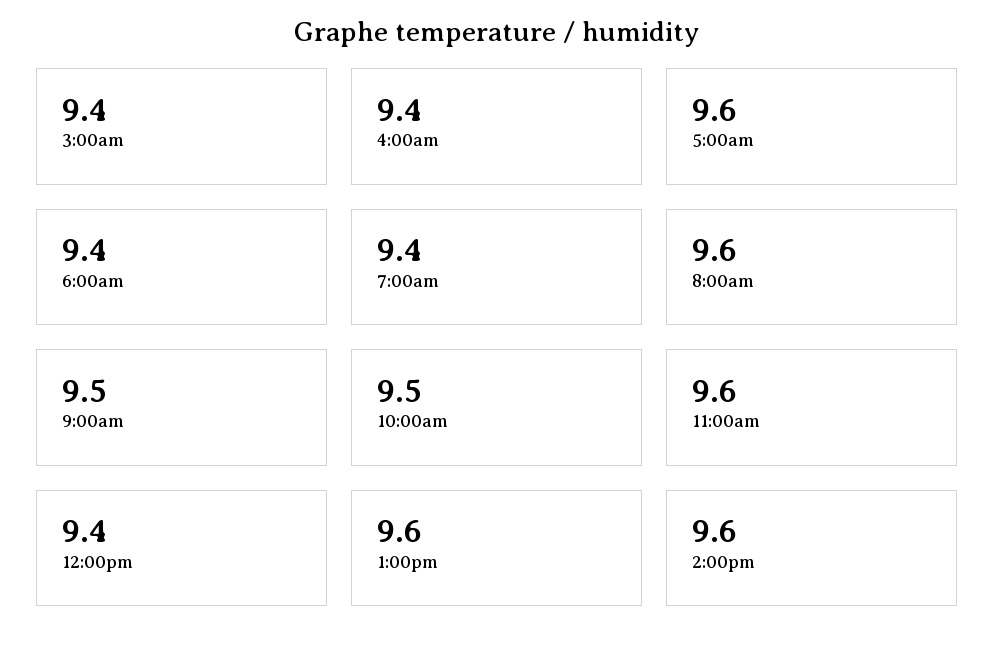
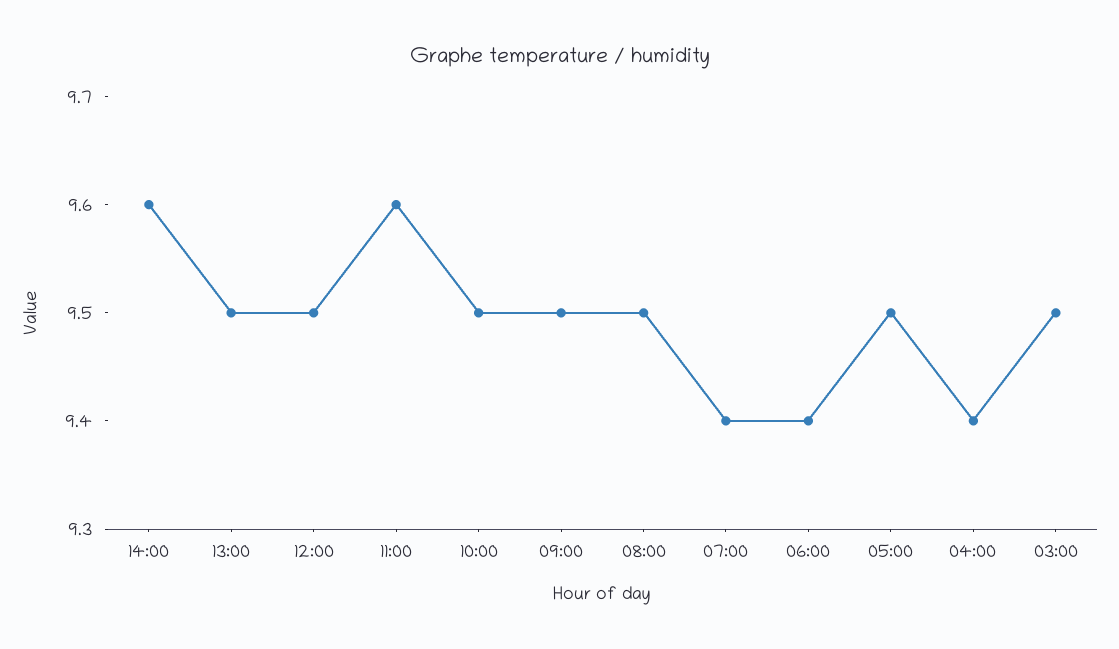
  {
-   "3:00am": 9.4,
+   "3:00am": 9.5,
    "4:00am": 9.4,
-   "5:00am": 9.6,
+   "5:00am": 9.5,
    "6:00am": 9.4,
    "7:00am": 9.4,
-   "8:00am": 9.6,
+   "8:00am": 9.5,
    "9:00am": 9.5,
    "10:00am": 9.5,
    "11:00am": 9.6,
-   "12:00pm": 9.4,
+   "12:00pm": 9.5,
-   "1:00pm": 9.6,
+   "1:00pm": 9.5,
    "2:00pm": 9.6
  }

